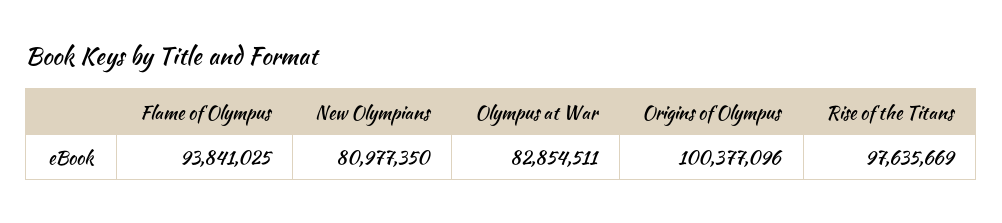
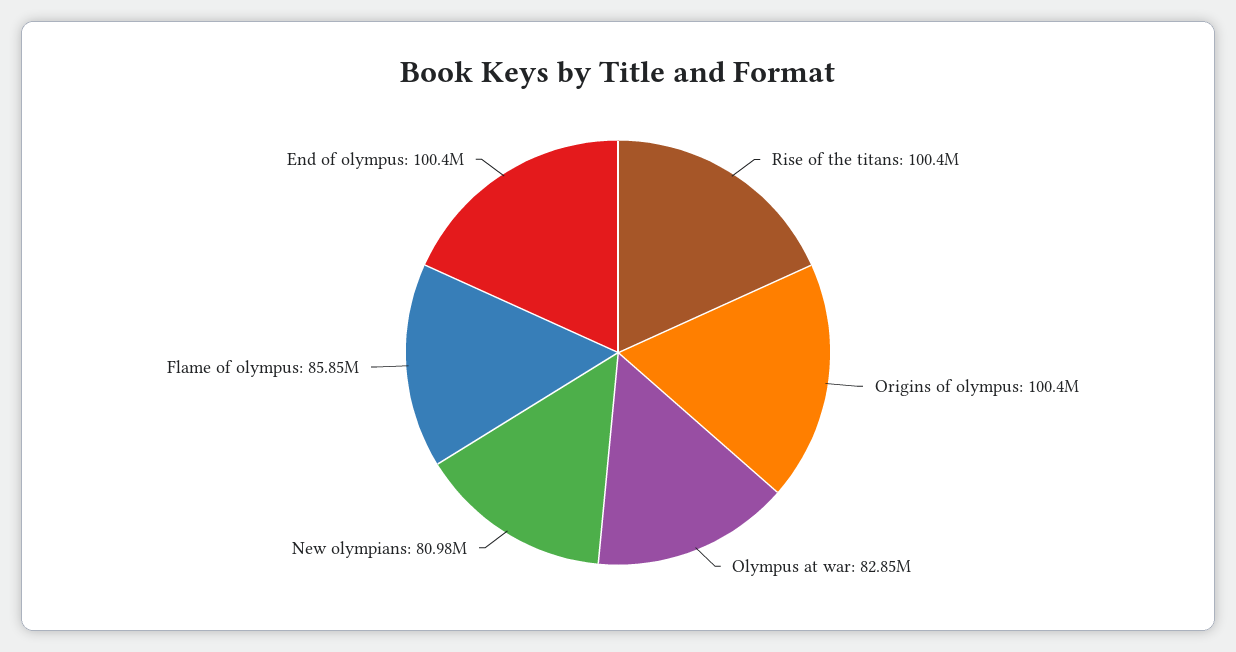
  {
-   "Flame of Olympus": 93841025,
+   "Flame of Olympus": 85850000,
    "New Olympians": 80977350,
    "Olympus at War": 82854511,
    "Origins of Olympus": 100377096,
-   "Rise of the Titans": 97635669
+   "Rise of the Titans": 100400000,
+   "End of olympus": 100400000
  }

